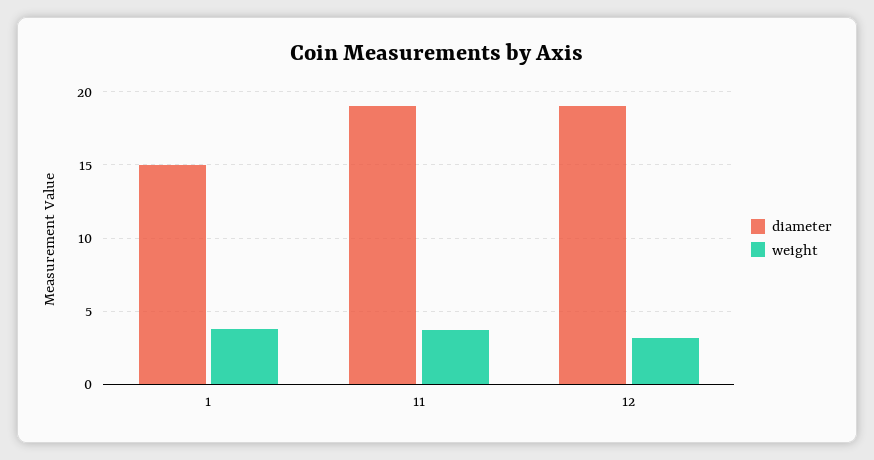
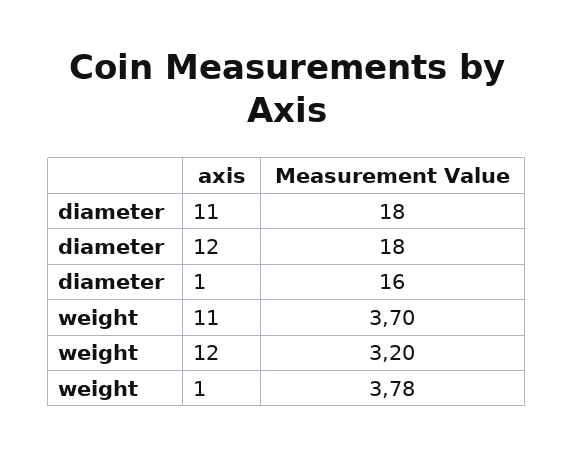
  {
    "diameter": {
-     "1": 15,
+     "1": 16,
-     "11": 19,
+     "11": 18,
-     "12": 19
+     "12": 18
    },
    "weight": {
      "1": 3.78,
      "11": 3.7,
      "12": 3.2
    }
  }

